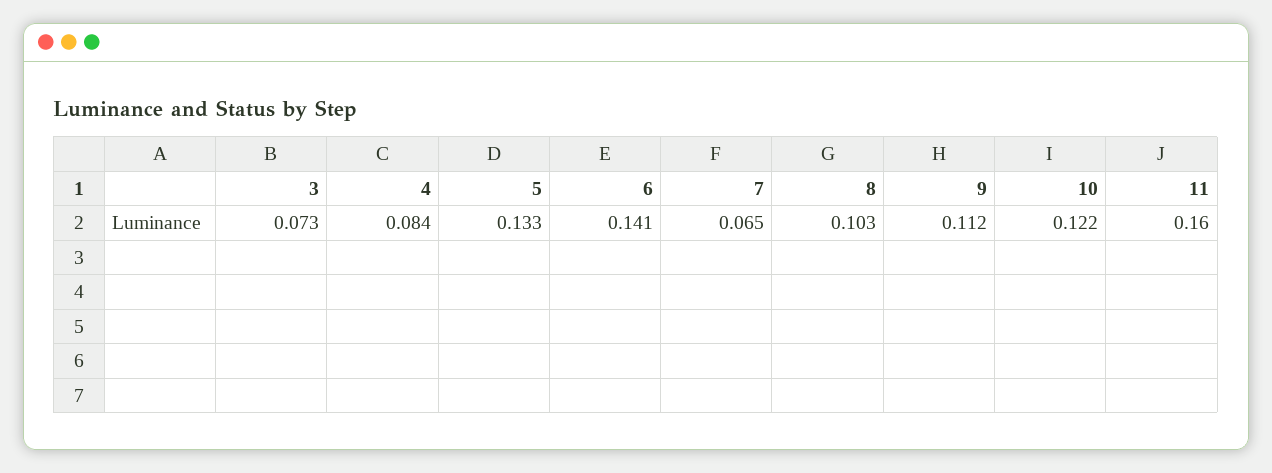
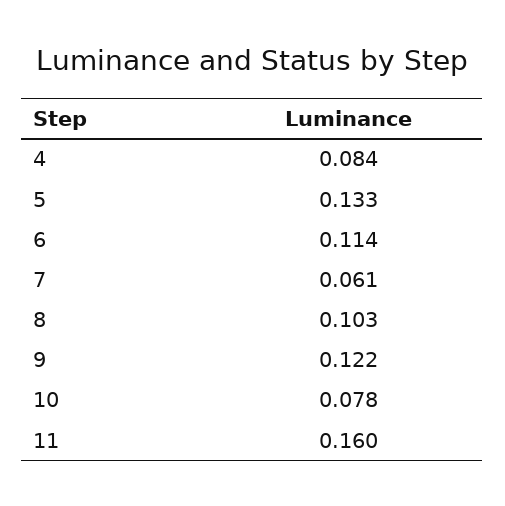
  {
-   "3": 0.073,
    "4": 0.084,
    "5": 0.133,
-   "6": 0.141,
+   "6": 0.114,
-   "7": 0.065,
+   "7": 0.061,
    "8": 0.103,
-   "9": 0.112,
+   "9": 0.122,
-   "10": 0.122,
+   "10": 0.078,
    "11": 0.16
  }

